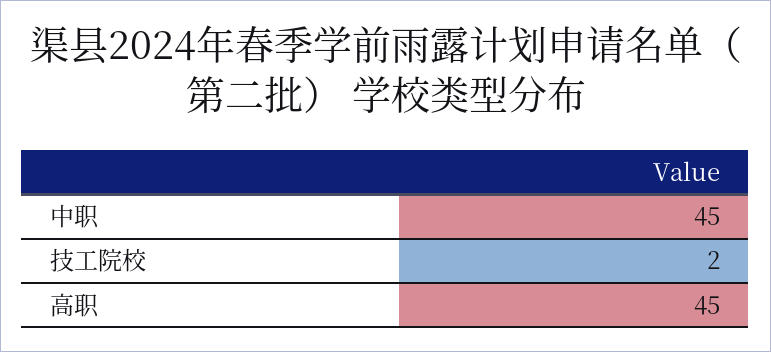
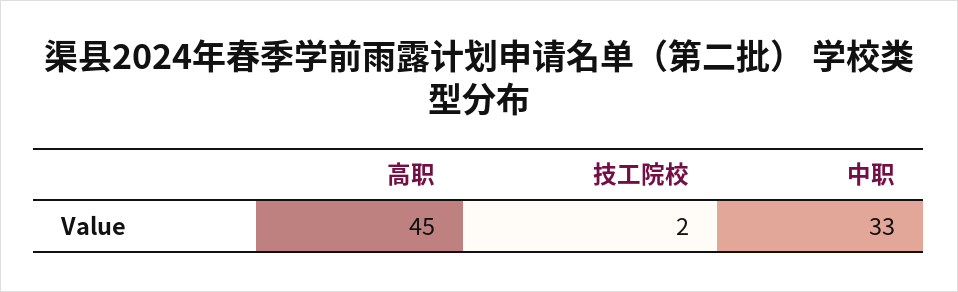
  {
-   "中职": 45,
+   "中职": 33,
    "技工院校": 2,
    "高职": 45
  }

